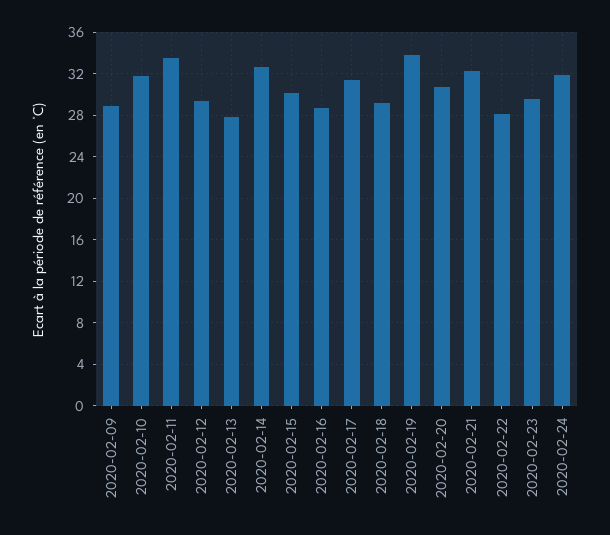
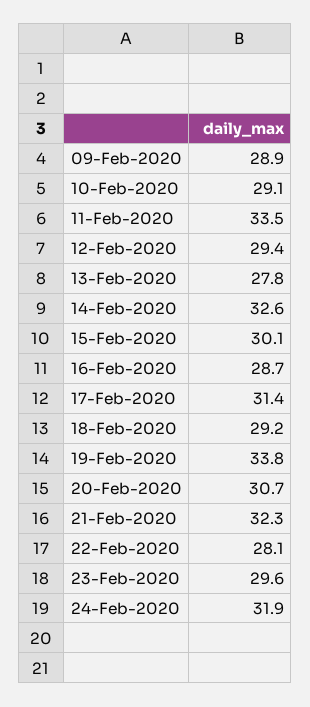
  {
    "2020-02-09": 28.9,
-   "2020-02-10": 32,
+   "2020-02-10": 29.1,
    "2020-02-11": 33.5,
    "2020-02-12": 29.4,
    "2020-02-13": 27.8,
    "2020-02-14": 32.6,
    "2020-02-15": 30.1,
    "2020-02-16": 28.7,
    "2020-02-17": 31.4,
    "2020-02-18": 29.2,
    "2020-02-19": 33.8,
    "2020-02-20": 30.7,
    "2020-02-21": 32.3,
    "2020-02-22": 28.1,
    "2020-02-23": 29.6,
    "2020-02-24": 31.9
  }

